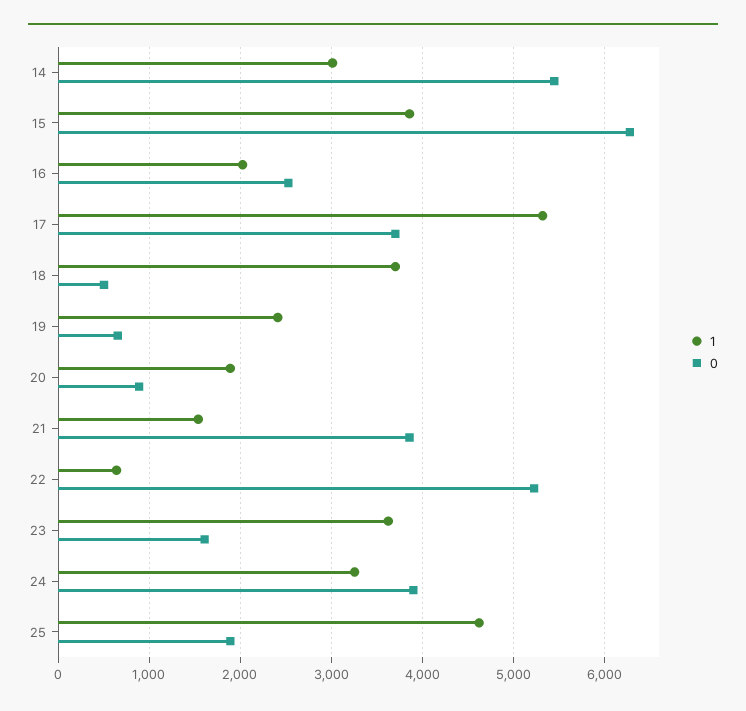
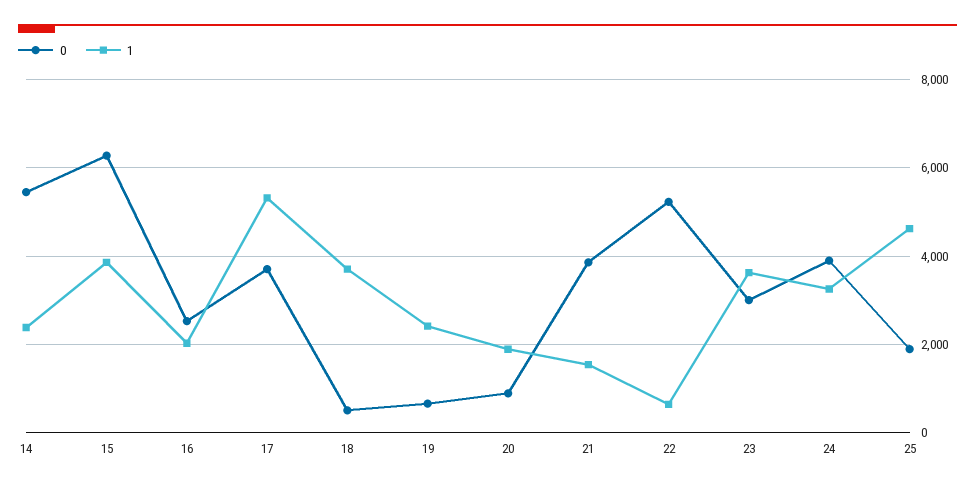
  {
    "1": {
-     "14": 3000,
+     "14": 2400,
      "15": 3900,
      "16": 2000,
      "17": 5300,
      "18": 3700,
      "19": 2400,
      "20": 1900,
      "21": 1500,
      "22": 600,
      "23": 3600,
      "24": 3300,
      "25": 4600
    },
    "0": {
      "14": 5400,
      "15": 6300,
      "16": 2500,
      "17": 3700,
      "18": 500,
      "19": 700,
      "20": 900,
      "21": 3900,
      "22": 5200,
-     "23": 1600,
+     "23": 3000,
      "24": 3900,
      "25": 1900
    }
  }

